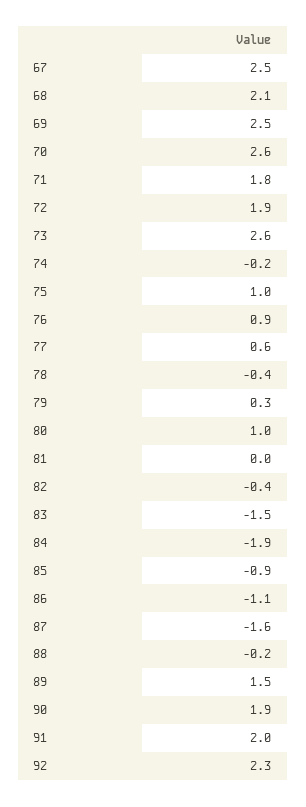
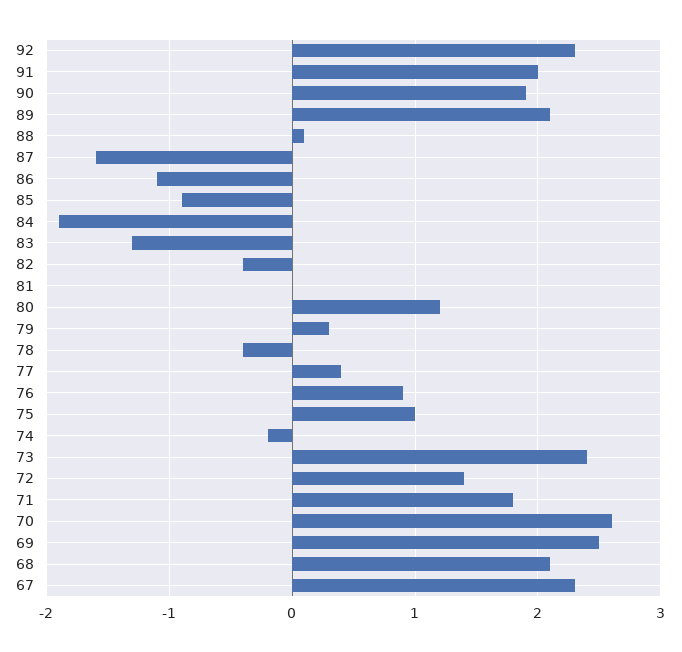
  {
-   "67": 2.5,
+   "67": 2.3,
    "68": 2.1,
    "69": 2.5,
    "70": 2.6,
    "71": 1.8,
-   "72": 1.9,
+   "72": 1.4,
-   "73": 2.6,
+   "73": 2.4,
    "74": -0.2,
    "75": 1,
    "76": 0.9,
-   "77": 0.6,
+   "77": 0.4,
    "78": -0.4,
    "79": 0.3,
-   "80": 1,
+   "80": 1.2,
    "81": 0,
    "82": -0.4,
-   "83": -1.5,
+   "83": -1.3,
    "84": -1.9,
    "85": -0.9,
    "86": -1.1,
    "87": -1.6,
-   "88": -0.2,
+   "88": 0.1,
-   "89": 1.5,
+   "89": 2.1,
    "90": 1.9,
    "91": 2,
    "92": 2.3
  }

